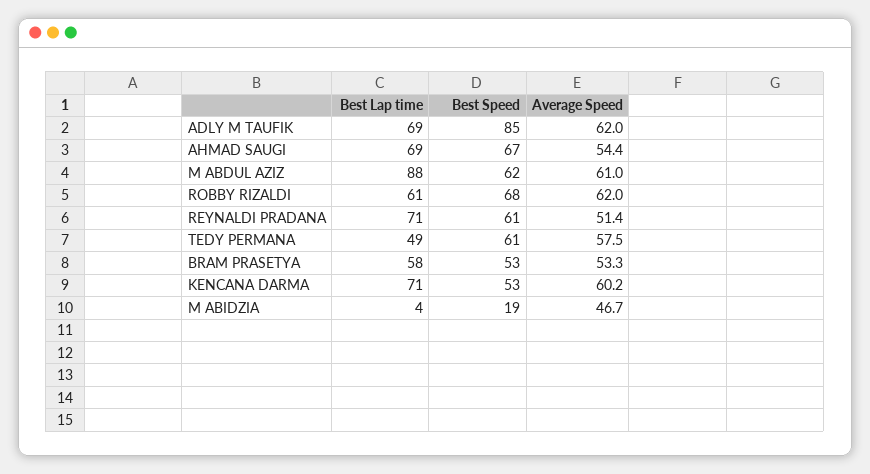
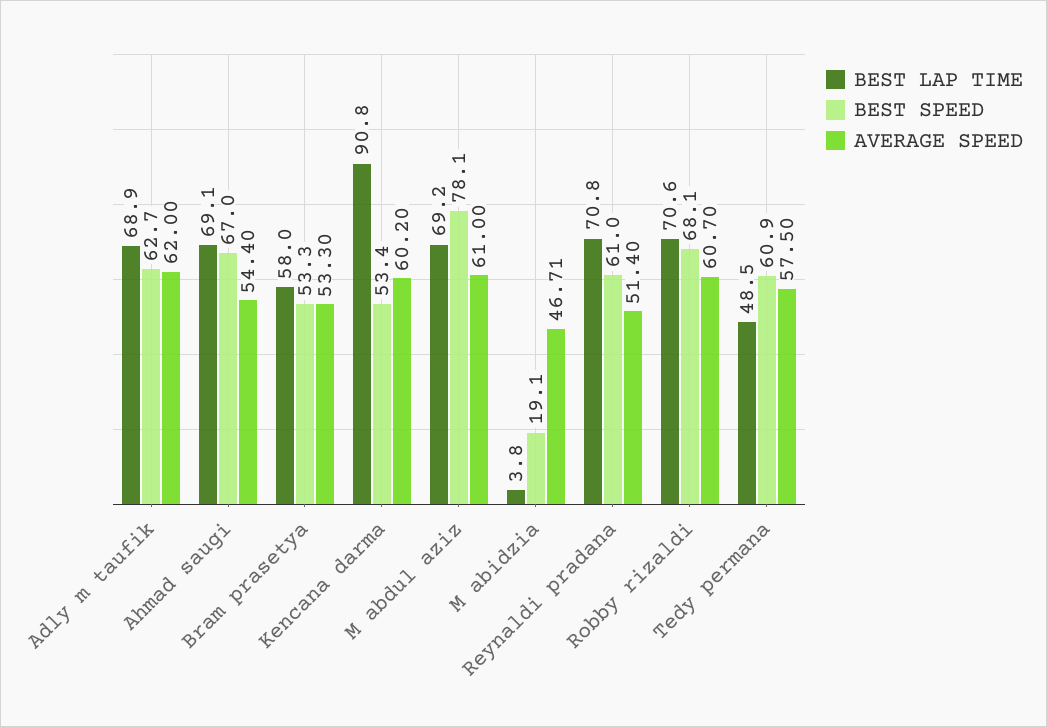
  {
    "Best Lap time": {
      "ADLY M TAUFIK": 68.9,
      "AHMAD SAUGI": 69.1,
-     "M ABDUL AZIZ": 88,
+     "M ABDUL AZIZ": 69.2,
-     "ROBBY RIZALDI": 61,
+     "ROBBY RIZALDI": 70.6,
      "REYNALDI PRADANA": 70.8,
      "TEDY PERMANA": 48.5,
      "BRAM PRASETYA": 58,
-     "KENCANA DARMA": 71,
+     "KENCANA DARMA": 90.8,
      "M ABIDZIA": 3.8
    },
    "Best Speed": {
-     "ADLY M TAUFIK": 85,
+     "ADLY M TAUFIK": 62.7,
      "AHMAD SAUGI": 67,
-     "M ABDUL AZIZ": 62,
+     "M ABDUL AZIZ": 78.1,
      "ROBBY RIZALDI": 68.1,
      "REYNALDI PRADANA": 61,
      "TEDY PERMANA": 60.9,
      "BRAM PRASETYA": 53.3,
      "KENCANA DARMA": 53.4,
      "M ABIDZIA": 19.1
    },
    "Average Speed": {
      "ADLY M TAUFIK": 62,
      "AHMAD SAUGI": 54.4,
      "M ABDUL AZIZ": 61,
-     "ROBBY RIZALDI": 62,
+     "ROBBY RIZALDI": 60.7,
      "REYNALDI PRADANA": 51.4,
      "TEDY PERMANA": 57.5,
      "BRAM PRASETYA": 53.3,
      "KENCANA DARMA": 60.2,
      "M ABIDZIA": 46.71
    }
  }

